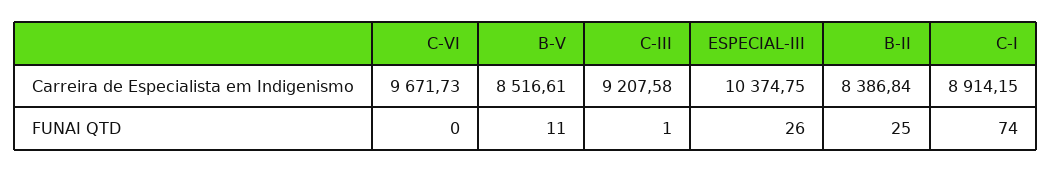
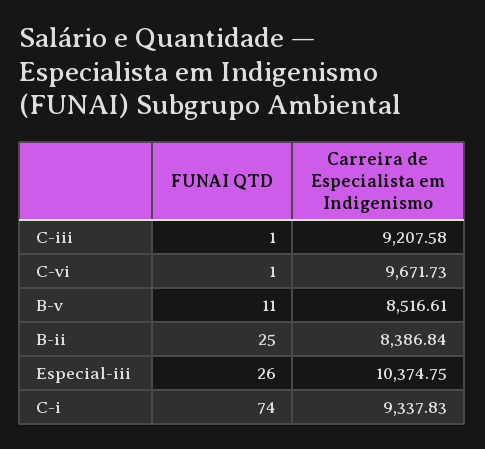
  {
    "C-VI": {
      "Carreira de Especialista em Indigenismo": 9671.73,
-     "FUNAI QTD": 0
+     "FUNAI QTD": 1
    },
    "B-V": {
      "Carreira de Especialista em Indigenismo": 8516.61,
      "FUNAI QTD": 11
    },
    "C-III": {
      "Carreira de Especialista em Indigenismo": 9207.58,
      "FUNAI QTD": 1
    },
    "ESPECIAL-III": {
      "Carreira de Especialista em Indigenismo": 10374.75,
      "FUNAI QTD": 26
    },
    "B-II": {
      "Carreira de Especialista em Indigenismo": 8386.84,
      "FUNAI QTD": 25
    },
    "C-I": {
-     "Carreira de Especialista em Indigenismo": 8914.15,
+     "Carreira de Especialista em Indigenismo": 9337.83,
      "FUNAI QTD": 74
    }
  }

